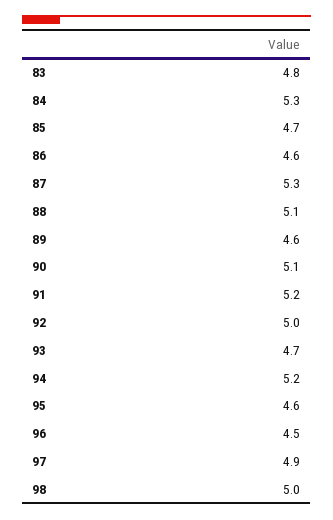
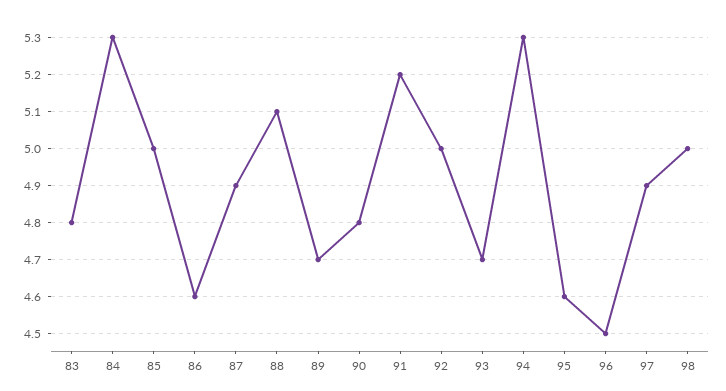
  {
    "83": 4.8,
    "84": 5.3,
-   "85": 4.7,
+   "85": 5,
    "86": 4.6,
-   "87": 5.3,
+   "87": 4.9,
    "88": 5.1,
-   "89": 4.6,
+   "89": 4.7,
-   "90": 5.1,
+   "90": 4.8,
    "91": 5.2,
    "92": 5,
    "93": 4.7,
-   "94": 5.2,
+   "94": 5.3,
    "95": 4.6,
    "96": 4.5,
    "97": 4.9,
    "98": 5
  }

